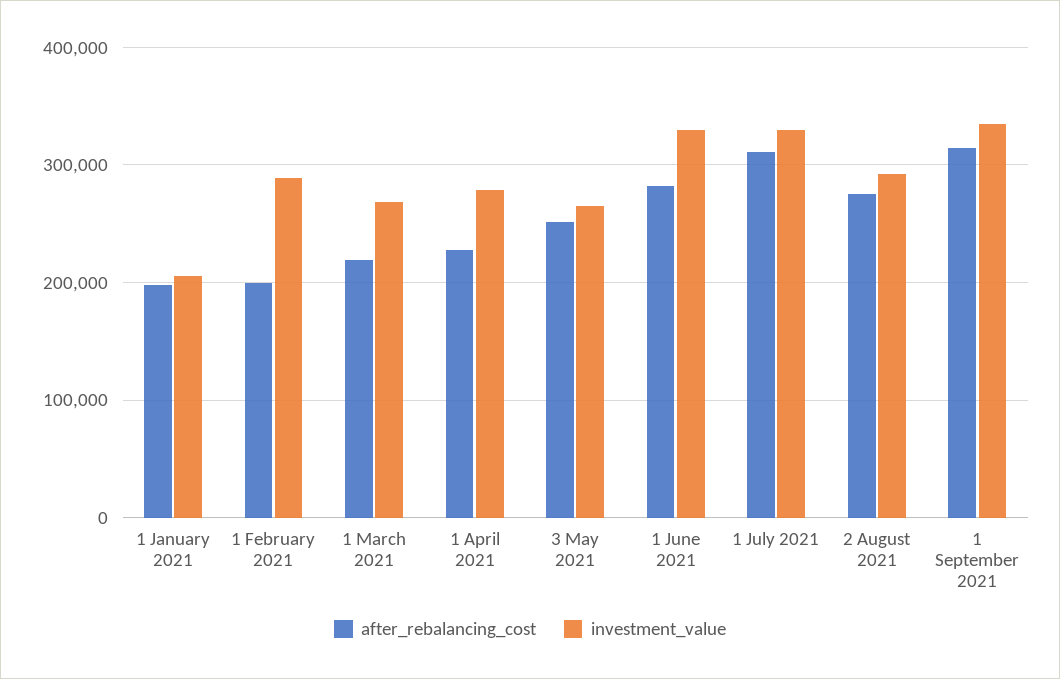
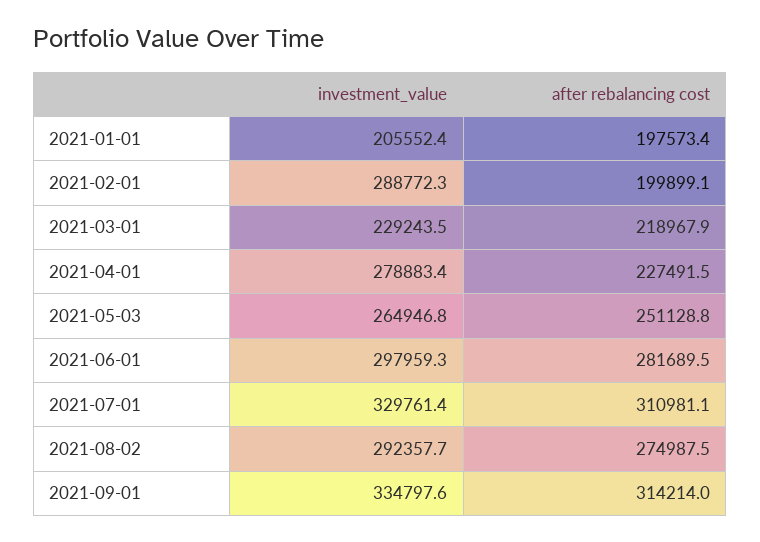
  {
    "after_rebalancing_cost": {
      "1 January 2021": 197573.4,
      "1 February 2021": 199899.1,
      "1 March 2021": 218967.9,
      "1 April 2021": 227491.5,
      "3 May 2021": 251128.8,
      "1 June 2021": 281689.5,
      "1 July 2021": 310981.1,
      "2 August 2021": 274987.5,
      "1 September 2021": 314214
    },
    "investment_value": {
      "1 January 2021": 205552.4,
      "1 February 2021": 288772.3,
-     "1 March 2021": 270000,
+     "1 March 2021": 229243.5,
      "1 April 2021": 278883.4,
      "3 May 2021": 264946.8,
-     "1 June 2021": 330000,
+     "1 June 2021": 297959.3,
      "1 July 2021": 329761.4,
      "2 August 2021": 292357.7,
      "1 September 2021": 334797.6
    }
  }

